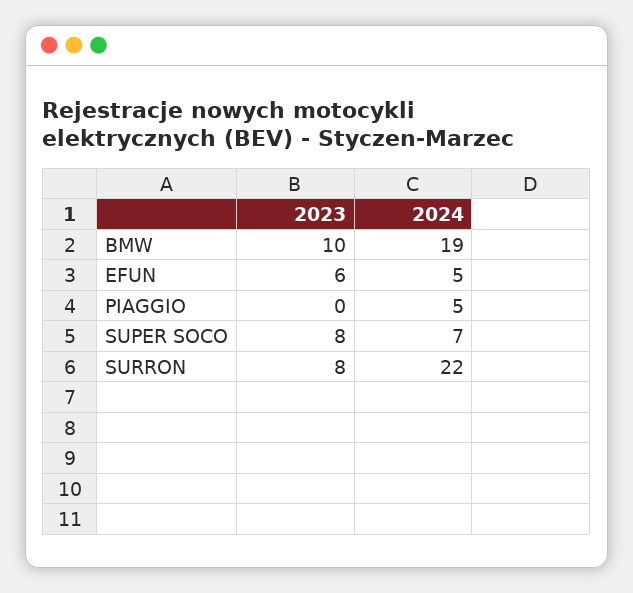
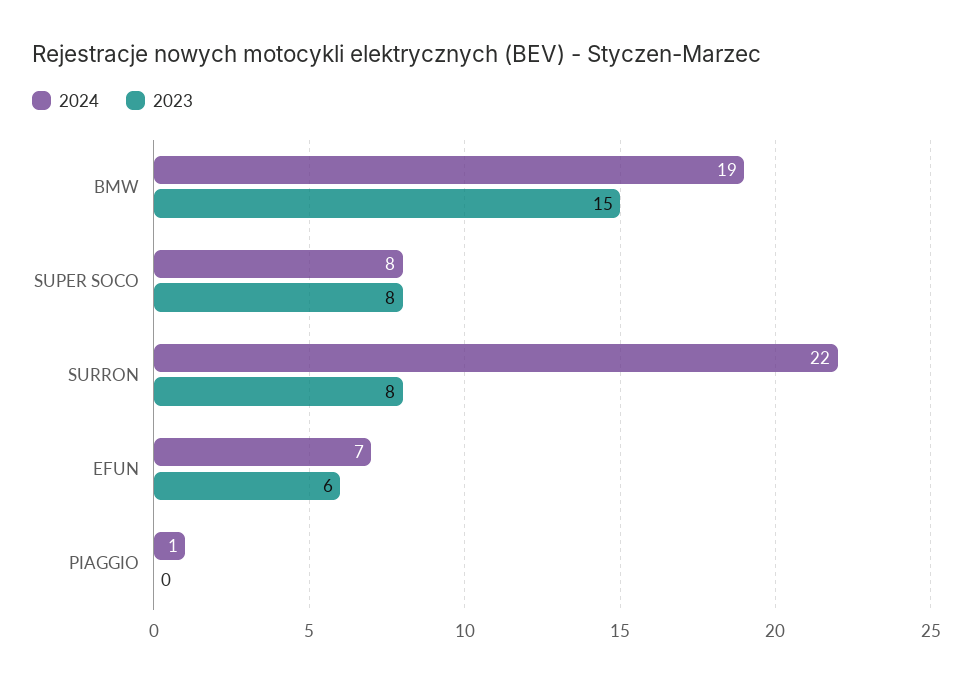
  {
    "2023": {
-     "BMW": 10,
+     "BMW": 15,
      "EFUN": 6,
      "PIAGGIO": 0,
      "SUPER SOCO": 8,
      "SURRON": 8
    },
    "2024": {
      "BMW": 19,
-     "EFUN": 5,
+     "EFUN": 7,
-     "PIAGGIO": 5,
+     "PIAGGIO": 1,
-     "SUPER SOCO": 7,
+     "SUPER SOCO": 8,
      "SURRON": 22
    }
  }

